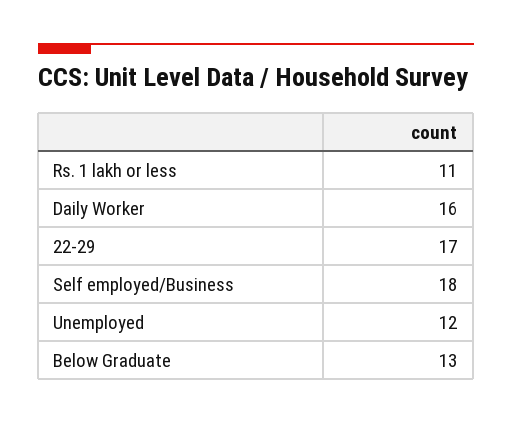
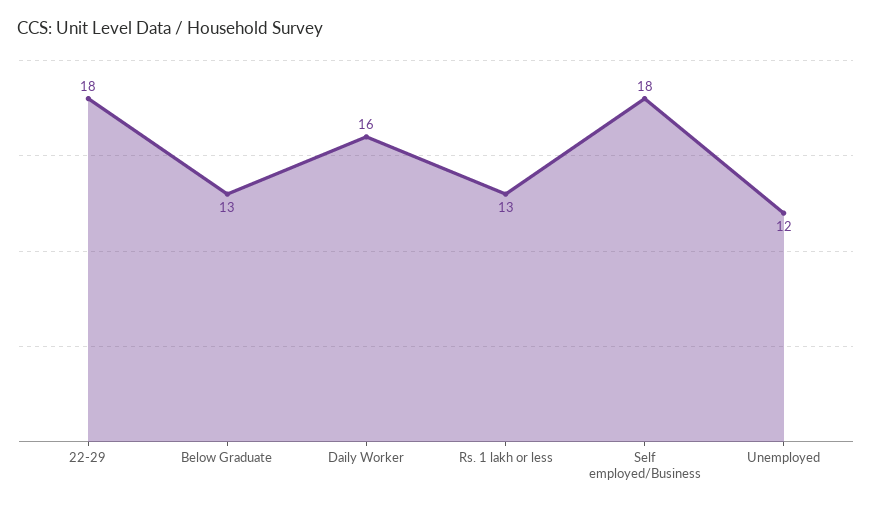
  {
-   "Rs. 1 lakh or less": 11,
+   "Rs. 1 lakh or less": 13,
    "Daily Worker": 16,
-   "22-29": 17,
+   "22-29": 18,
    "Self employed/Business": 18,
    "Unemployed": 12,
    "Below Graduate": 13
  }

